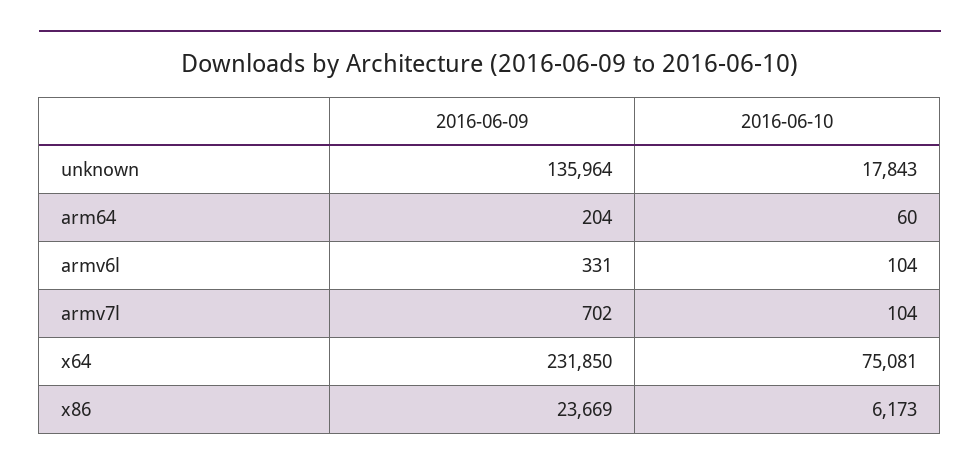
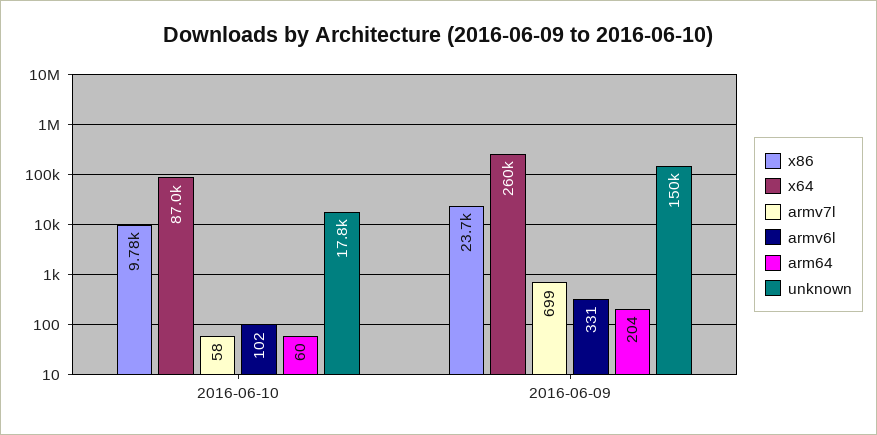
  {
    "unknown": {
-     "2016-06-09": 135964,
+     "2016-06-09": 150000,
      "2016-06-10": 17843
    },
    "arm64": {
      "2016-06-09": 204,
      "2016-06-10": 60
    },
    "armv6l": {
      "2016-06-09": 331,
-     "2016-06-10": 104
+     "2016-06-10": 102
    },
    "armv7l": {
-     "2016-06-09": 702,
+     "2016-06-09": 699,
-     "2016-06-10": 104
+     "2016-06-10": 58
    },
    "x64": {
-     "2016-06-09": 231850,
+     "2016-06-09": 260000,
-     "2016-06-10": 75081
+     "2016-06-10": 87000
    },
    "x86": {
      "2016-06-09": 23669,
-     "2016-06-10": 6173
+     "2016-06-10": 9780
    }
  }

